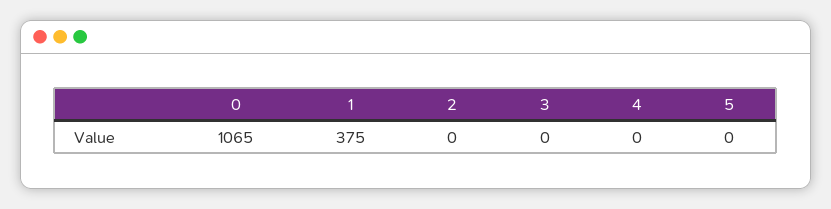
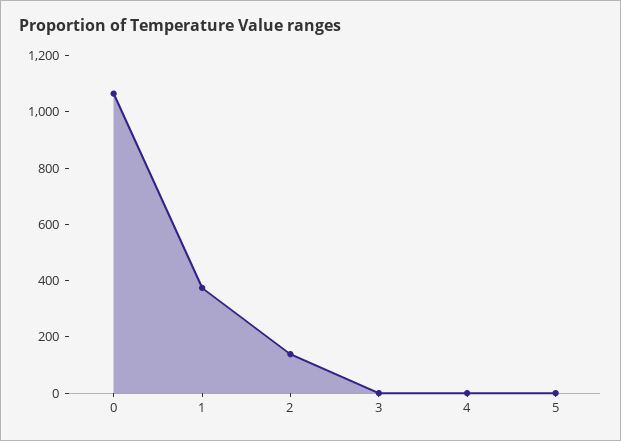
  {
    "0": 1065,
    "1": 375,
-   "2": 0,
+   "2": 150,
    "3": 0,
    "4": 0,
    "5": 0
  }

